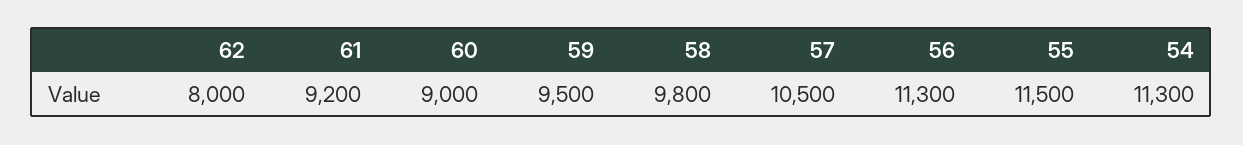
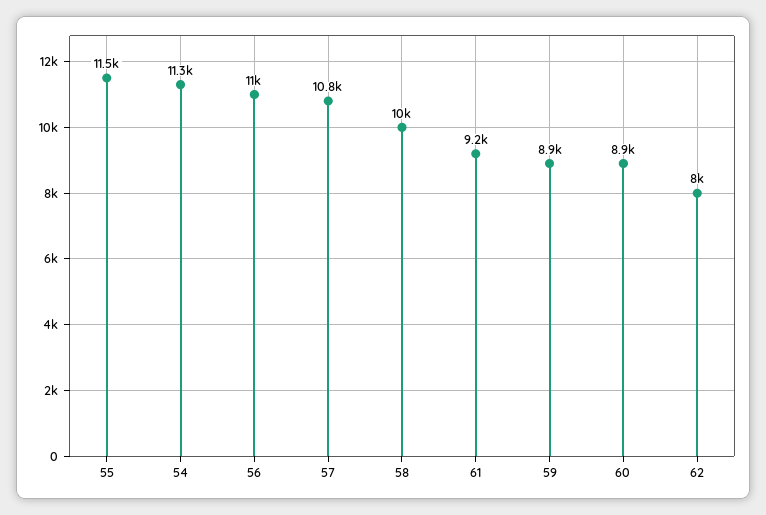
  {
    "62": 8000,
    "61": 9200,
-   "60": 9000,
+   "60": 8900,
-   "59": 9500,
+   "59": 8900,
-   "58": 9800,
+   "58": 10000,
-   "57": 10500,
+   "57": 10800,
-   "56": 11300,
+   "56": 11000,
    "55": 11500,
    "54": 11300
  }

